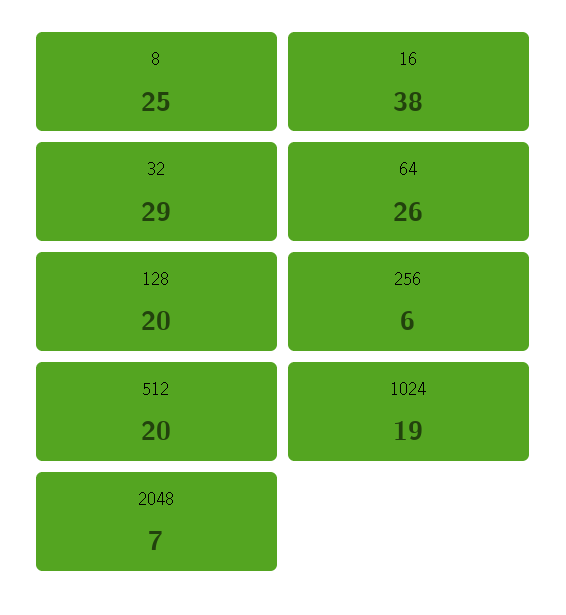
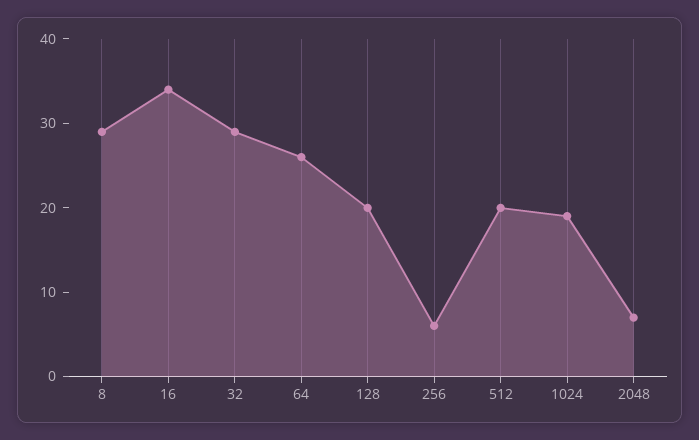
  {
-   "8": 25,
+   "8": 29,
-   "16": 38,
+   "16": 34,
    "32": 29,
    "64": 26,
    "128": 20,
    "256": 6,
    "512": 20,
    "1024": 19,
    "2048": 7
  }

